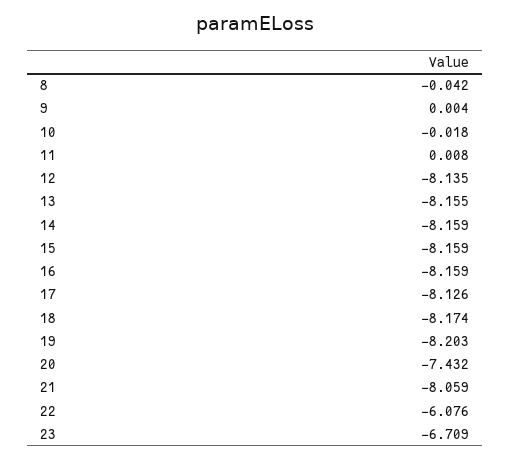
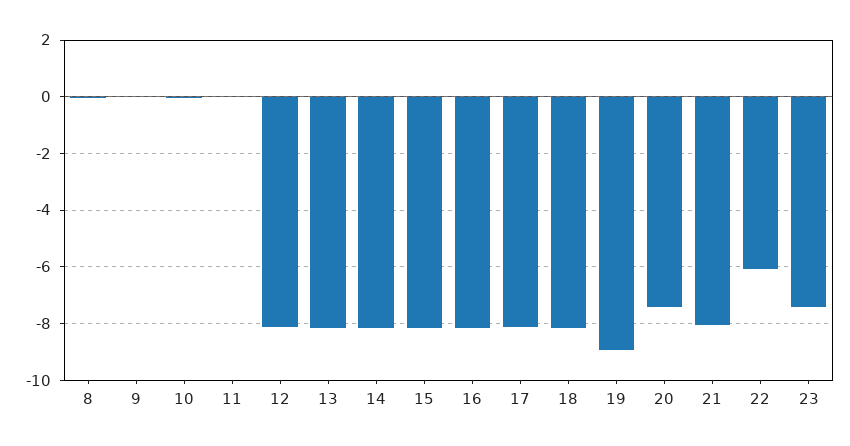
  {
    "8": -0.042,
    "9": 0.004,
    "10": -0.018,
    "11": 0.008,
    "12": -8.135,
    "13": -8.155,
    "14": -8.159,
    "15": -8.159,
    "16": -8.159,
    "17": -8.126,
    "18": -8.174,
-   "19": -8.203,
+   "19": -9,
    "20": -7.432,
    "21": -8.059,
    "22": -6.076,
-   "23": -6.709
+   "23": -7.5
  }

